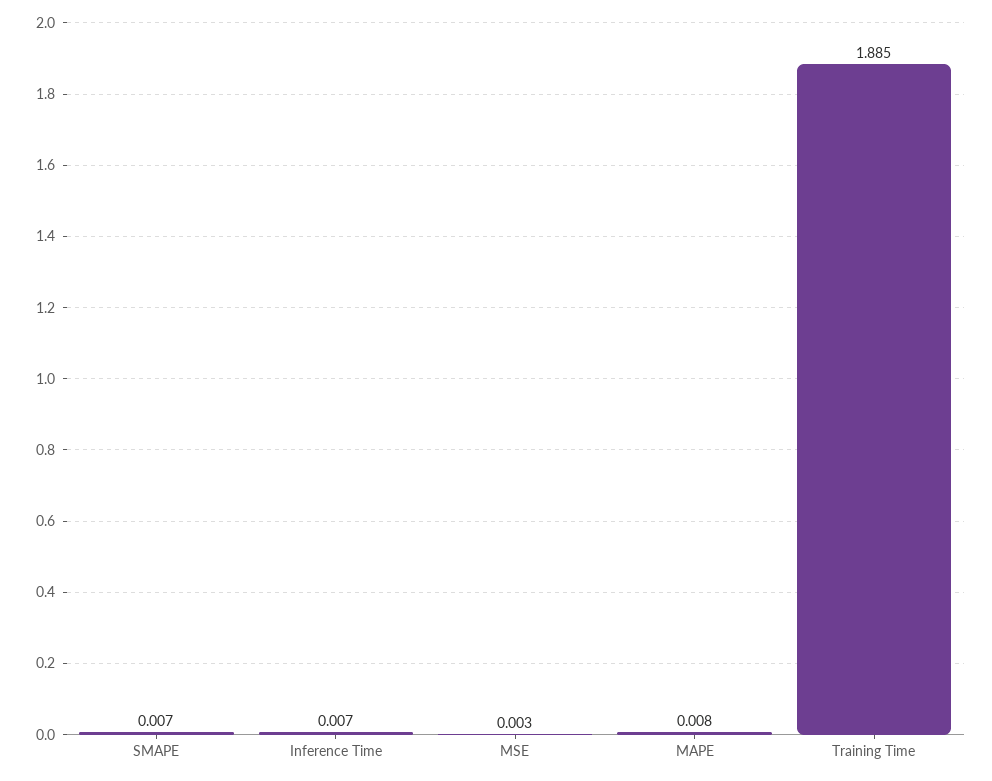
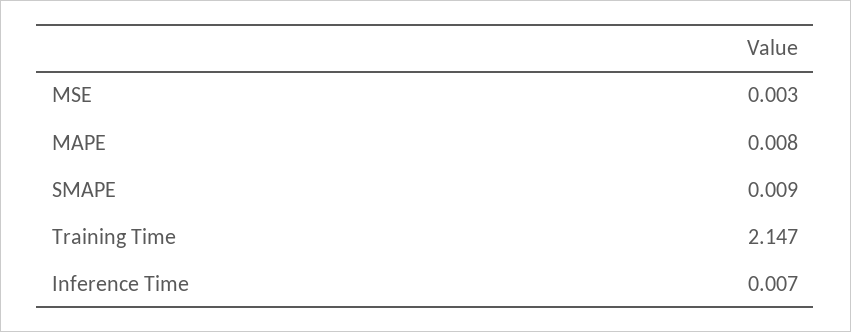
  {
-   "SMAPE": 0.007,
+   "SMAPE": 0.009,
    "Inference Time": 0.007,
    "MSE": 0.003,
    "MAPE": 0.008,
-   "Training Time": 1.885
+   "Training Time": 2.147
  }

